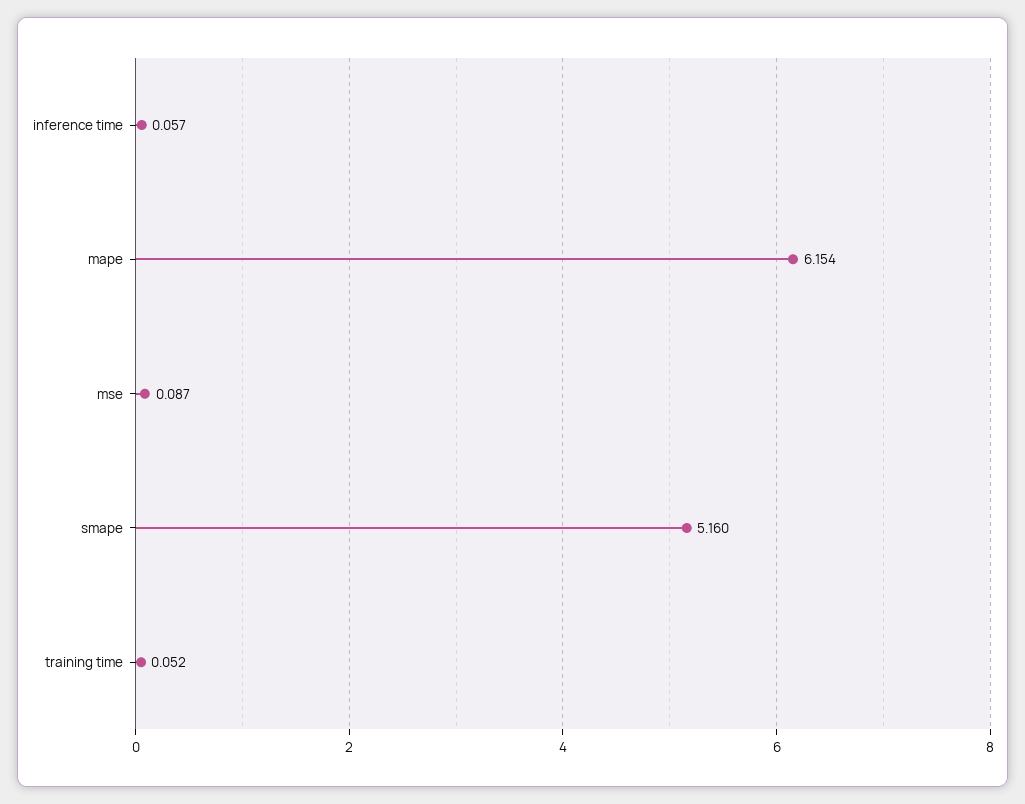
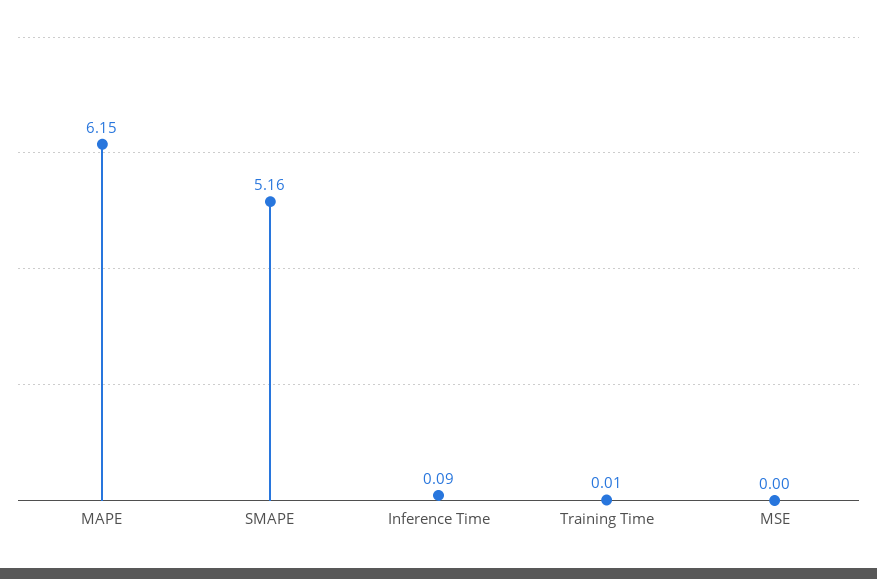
  {
-   "inference time": 0.057,
+   "inference time": 0.09,
    "mape": 6.154,
-   "mse": 0.087,
+   "mse": 0,
    "smape": 5.16,
-   "training time": 0.052
+   "training time": 0.01
  }

